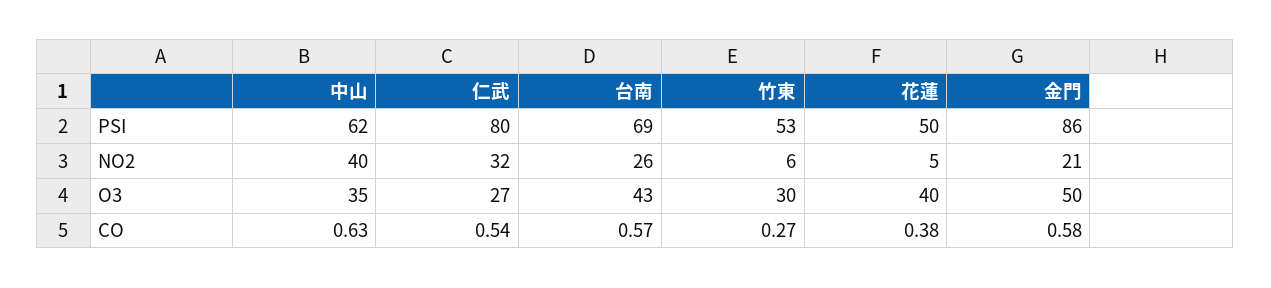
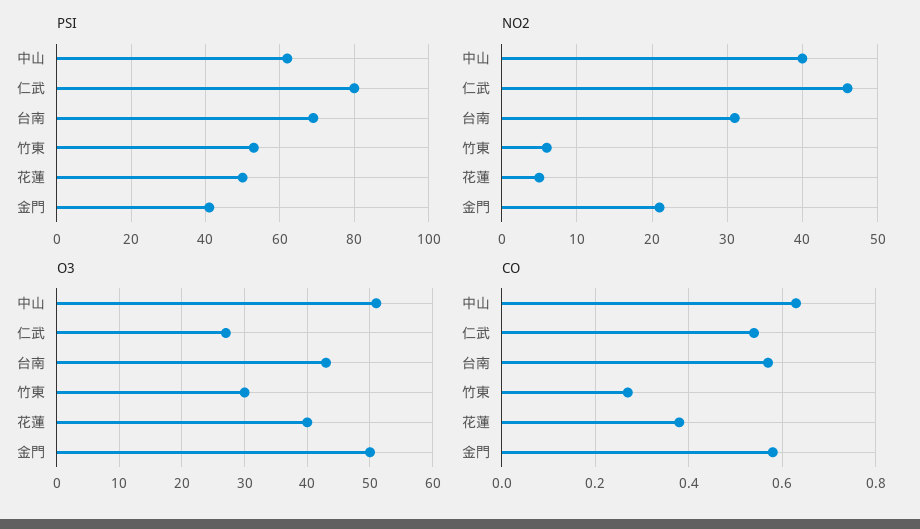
  {
    "PSI": {
      "中山": 62,
      "仁武": 80,
      "台南": 69,
      "竹東": 53,
      "花蓮": 50,
-     "金門": 86
+     "金門": 40
    },
    "NO2": {
      "中山": 40,
-     "仁武": 32,
+     "仁武": 46,
-     "台南": 26,
+     "台南": 31,
      "竹東": 6,
      "花蓮": 5,
      "金門": 21
    },
    "O3": {
-     "中山": 35,
+     "中山": 51,
      "仁武": 27,
      "台南": 43,
      "竹東": 30,
      "花蓮": 40,
      "金門": 50
    },
    "CO": {
      "中山": 0.63,
      "仁武": 0.54,
      "台南": 0.57,
      "竹東": 0.27,
      "花蓮": 0.38,
      "金門": 0.58
    }
  }

